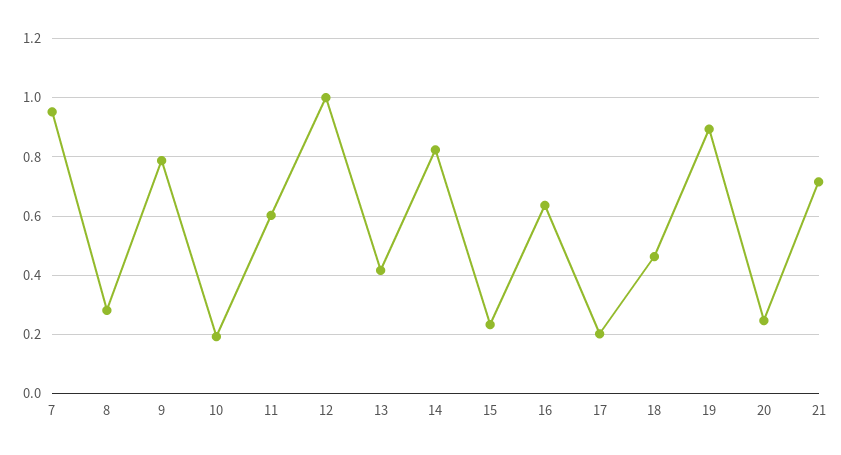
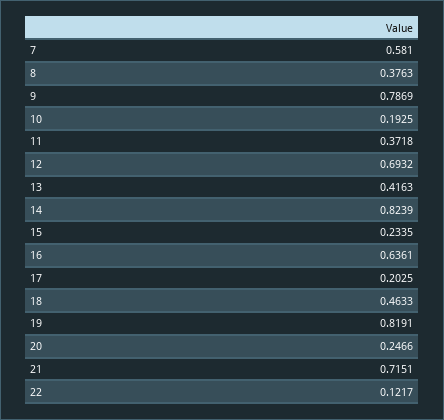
  {
-   "7": 0.95,
+   "7": 0.581,
-   "8": 0.275,
+   "8": 0.3763,
    "9": 0.7869,
    "10": 0.1925,
-   "11": 0.6,
+   "11": 0.3718,
-   "12": 1,
+   "12": 0.6932,
    "13": 0.4163,
    "14": 0.8239,
    "15": 0.2335,
    "16": 0.6361,
    "17": 0.2025,
    "18": 0.4633,
-   "19": 0.9,
+   "19": 0.8191,
    "20": 0.2466,
-   "21": 0.7151
+   "21": 0.7151,
+   "22": 0.1217
  }

